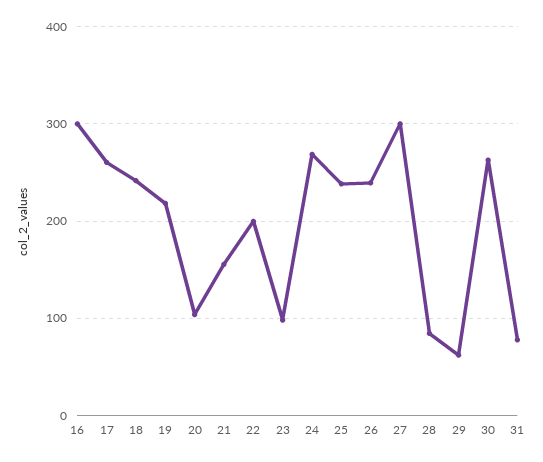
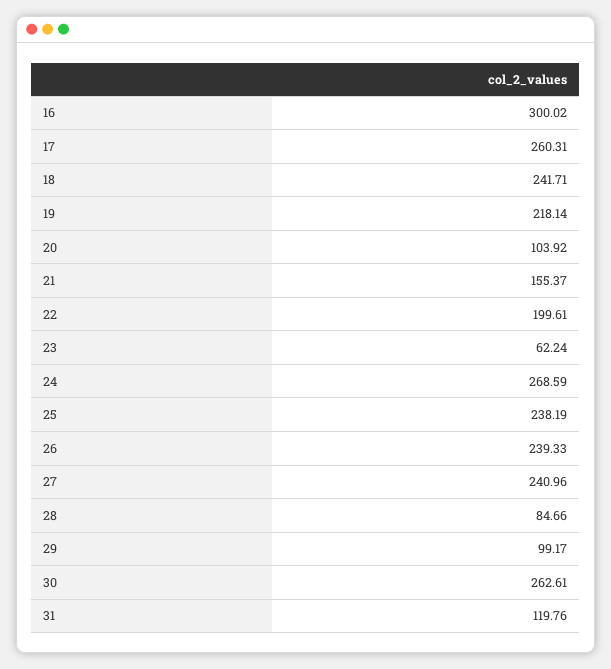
  {
    "16": 300.02,
    "17": 260.31,
    "18": 241.71,
    "19": 218.14,
    "20": 103.92,
    "21": 155.37,
    "22": 199.61,
-   "23": 100,
+   "23": 62.24,
    "24": 268.59,
    "25": 238.19,
    "26": 239.33,
-   "27": 300,
+   "27": 240.96,
    "28": 84.66,
-   "29": 60,
+   "29": 99.17,
    "30": 262.61,
-   "31": 80
+   "31": 119.76
  }

